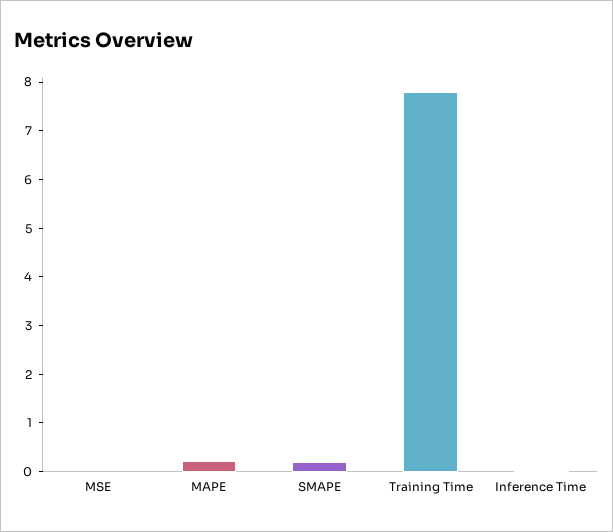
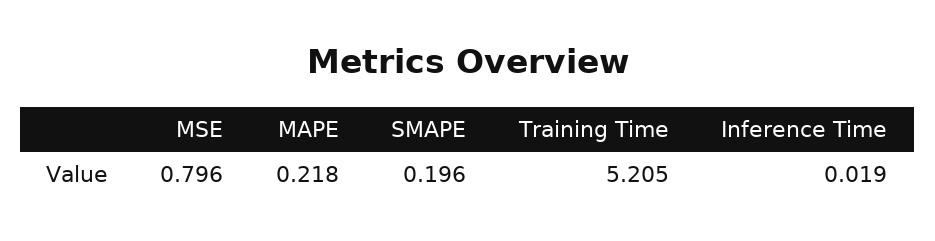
  {
-   "MSE": 0,
+   "MSE": 0.796,
    "MAPE": 0.218,
    "SMAPE": 0.196,
-   "Training Time": 7.8,
+   "Training Time": 5.205,
    "Inference Time": 0.019
  }

